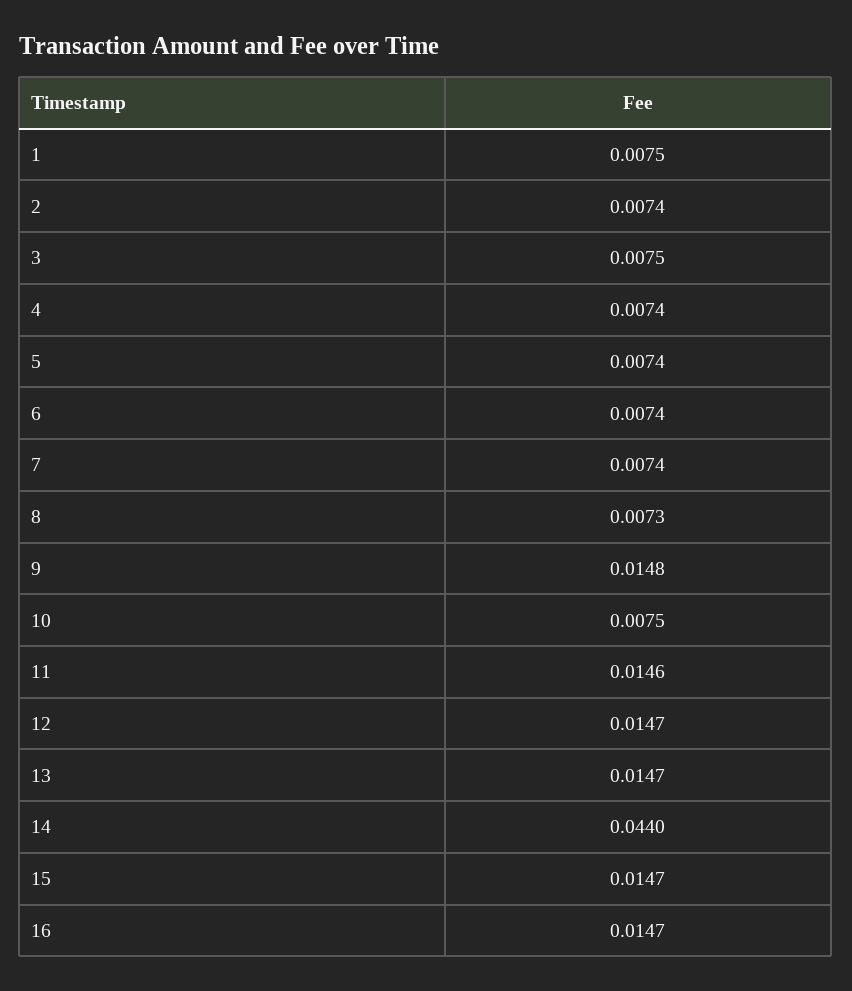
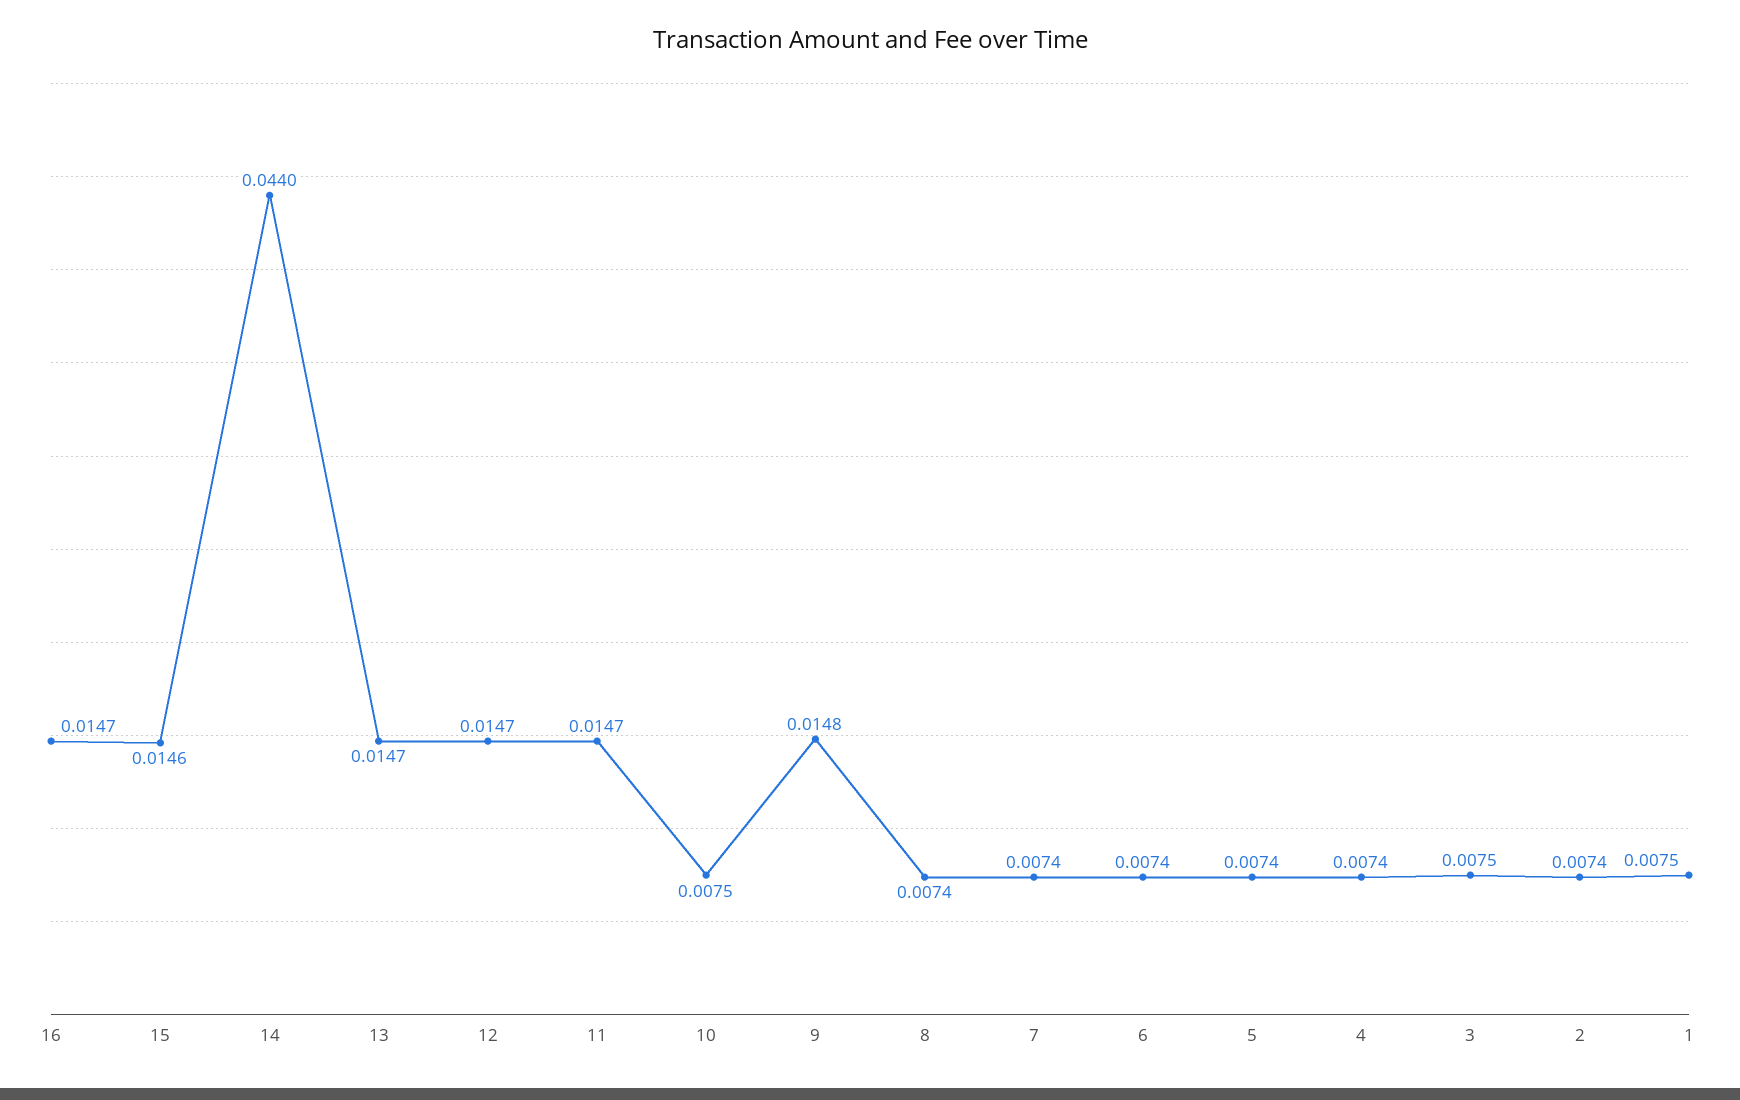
  {
    "1": 0.0075,
    "2": 0.0074,
    "3": 0.0075,
    "4": 0.0074,
    "5": 0.0074,
    "6": 0.0074,
    "7": 0.0074,
-   "8": 0.0073,
+   "8": 0.0074,
    "9": 0.0148,
    "10": 0.0075,
-   "11": 0.0146,
+   "11": 0.0147,
    "12": 0.0147,
    "13": 0.0147,
    "14": 0.044,
-   "15": 0.0147,
+   "15": 0.0146,
    "16": 0.0147
  }

